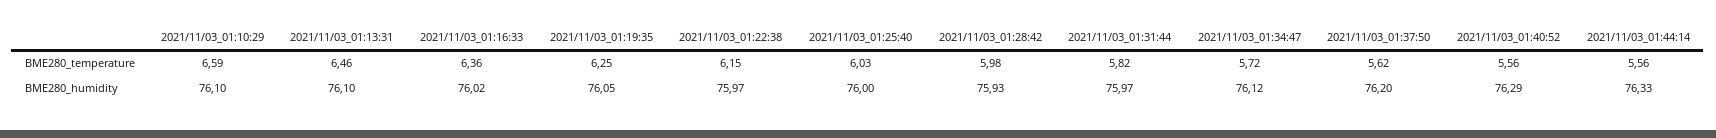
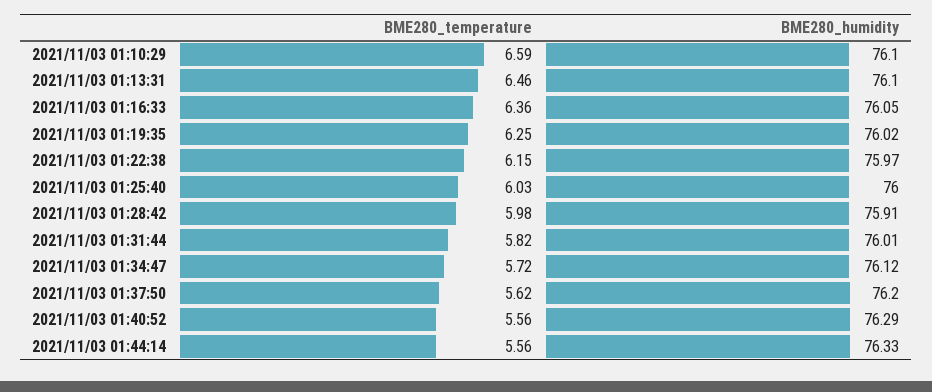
  {
    "2021/11/03_01:10:29": {
      "BME280_temperature": 6.59,
      "BME280_humidity": 76.1
    },
    "2021/11/03_01:13:31": {
      "BME280_temperature": 6.46,
      "BME280_humidity": 76.1
    },
    "2021/11/03_01:16:33": {
      "BME280_temperature": 6.36,
-     "BME280_humidity": 76.02
+     "BME280_humidity": 76.05
    },
    "2021/11/03_01:19:35": {
      "BME280_temperature": 6.25,
-     "BME280_humidity": 76.05
+     "BME280_humidity": 76.02
    },
    "2021/11/03_01:22:38": {
      "BME280_temperature": 6.15,
      "BME280_humidity": 75.97
    },
    "2021/11/03_01:25:40": {
      "BME280_temperature": 6.03,
      "BME280_humidity": 76
    },
    "2021/11/03_01:28:42": {
      "BME280_temperature": 5.98,
-     "BME280_humidity": 75.93
+     "BME280_humidity": 75.91
    },
    "2021/11/03_01:31:44": {
      "BME280_temperature": 5.82,
-     "BME280_humidity": 75.97
+     "BME280_humidity": 76.01
    },
    "2021/11/03_01:34:47": {
      "BME280_temperature": 5.72,
      "BME280_humidity": 76.12
    },
    "2021/11/03_01:37:50": {
      "BME280_temperature": 5.62,
      "BME280_humidity": 76.2
    },
    "2021/11/03_01:40:52": {
      "BME280_temperature": 5.56,
      "BME280_humidity": 76.29
    },
    "2021/11/03_01:44:14": {
      "BME280_temperature": 5.56,
      "BME280_humidity": 76.33
    }
  }

